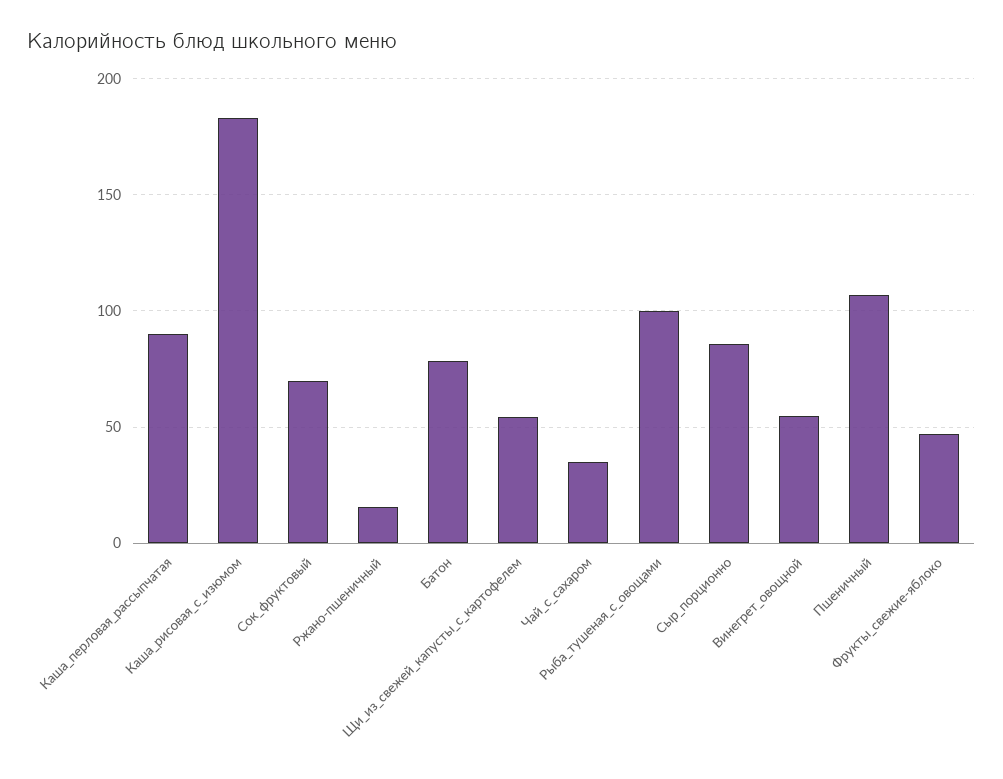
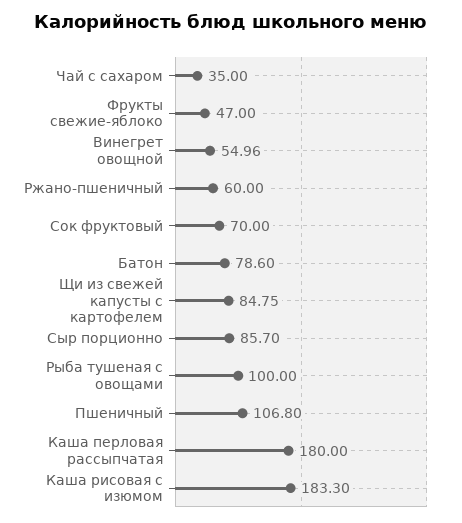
  {
-   "Каша_перловая_рассыпчатая": 90,
+   "Каша_перловая_рассыпчатая": 180,
    "Каша_рисовая_с_изюмом": 183.3,
    "Сок_фруктовый": 70,
-   "Ржано-пшеничный": 15,
+   "Ржано-пшеничный": 60,
    "Батон": 78.6,
-   "Щи_из_свежей_капусты_с_картофелем": 55,
+   "Щи_из_свежей_капусты_с_картофелем": 84.75,
    "Чай_с_сахаром": 35,
    "Рыба_тушеная_с_овощами": 100,
    "Сыр_порционно": 85.7,
    "Винегрет_овощной": 54.96,
    "Пшеничный": 106.8,
    "Фрукты_свежие-яблоко": 47
  }

